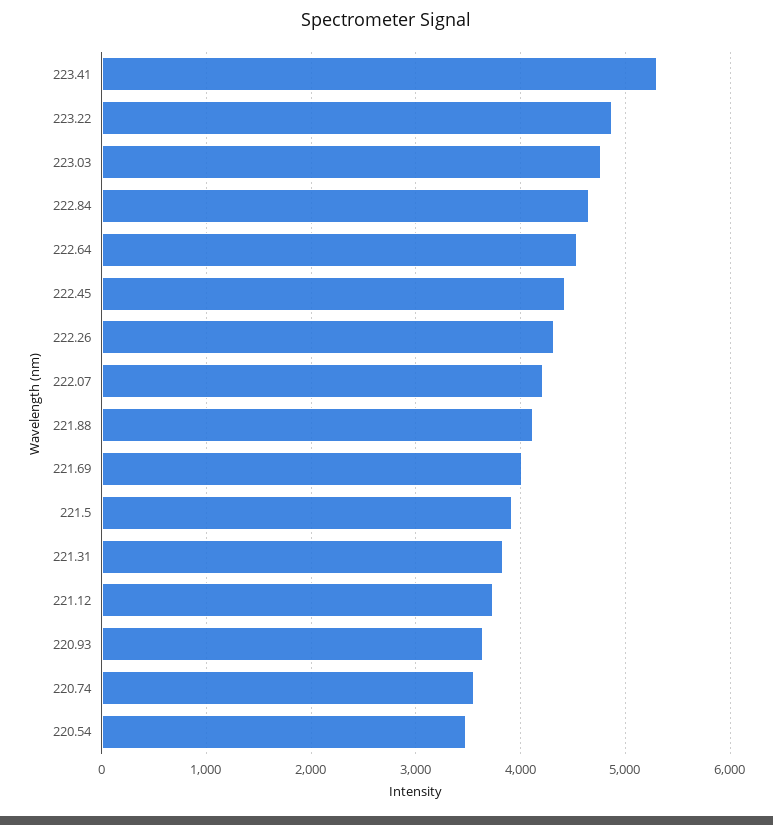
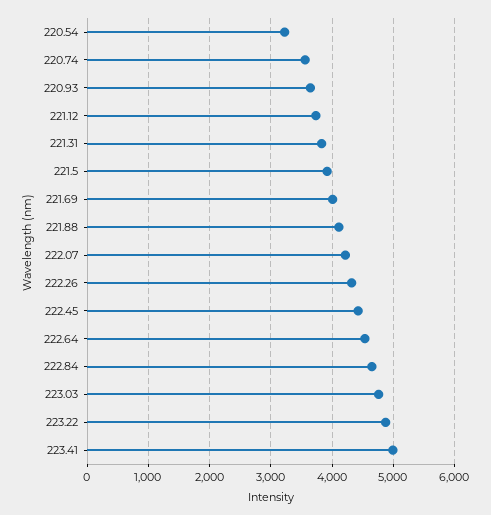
  {
-   "223.41": 5300,
+   "223.41": 5000,
    "223.22": 4900,
    "223.03": 4800,
    "222.84": 4700,
    "222.64": 4500,
    "222.45": 4400,
    "222.26": 4300,
    "222.07": 4200,
    "221.88": 4100,
    "221.69": 4000,
    "221.5": 3900,
    "221.31": 3800,
    "221.12": 3700,
    "220.93": 3600,
    "220.74": 3600,
-   "220.54": 3500
+   "220.54": 3200
  }

